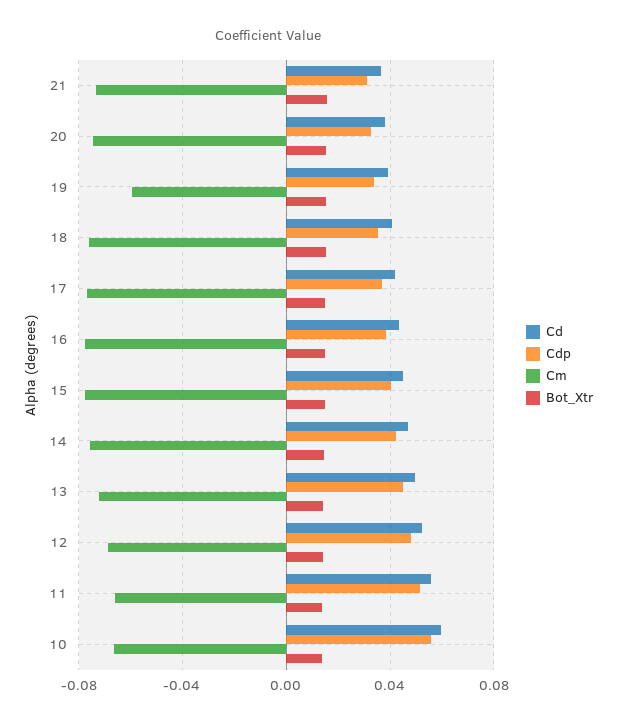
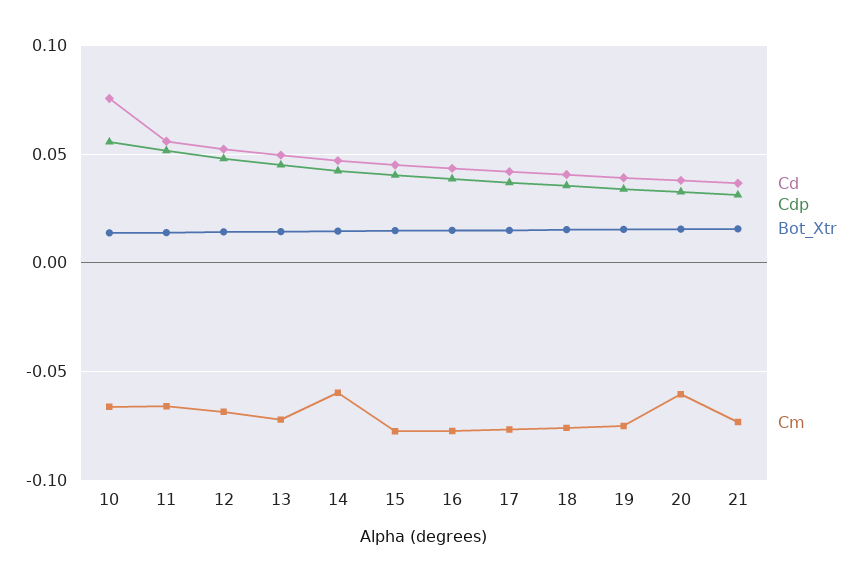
  {
    "Cd": {
      "21": 0.035,
      "20": 0.04,
      "19": 0.04,
      "18": 0.04,
      "17": 0.04,
      "16": 0.045,
      "15": 0.045,
      "14": 0.045,
      "13": 0.05,
      "12": 0.05,
      "11": 0.055,
-     "10": 0.06
+     "10": 0.075
    },
    "Cdp": {
      "21": 0.03,
      "20": 0.035,
      "19": 0.035,
      "18": 0.035,
      "17": 0.035,
      "16": 0.04,
      "15": 0.04,
      "14": 0.04,
      "13": 0.045,
      "12": 0.05,
      "11": 0.05,
      "10": 0.055
    },
    "Cm": {
      "21": -0.075,
-     "20": -0.075,
+     "20": -0.06,
-     "19": -0.06,
+     "19": -0.075,
      "18": -0.075,
      "17": -0.075,
      "16": -0.075,
      "15": -0.08,
-     "14": -0.075,
+     "14": -0.06,
      "13": -0.07,
      "12": -0.07,
      "11": -0.065,
      "10": -0.065
    },
    "Bot_Xtr": {
      "21": 0.015,
      "20": 0.015,
      "19": 0.015,
      "18": 0.015,
      "17": 0.015,
      "16": 0.015,
      "15": 0.015,
      "14": 0.015,
      "13": 0.015,
      "12": 0.015,
      "11": 0.015,
      "10": 0.015
    }
  }

